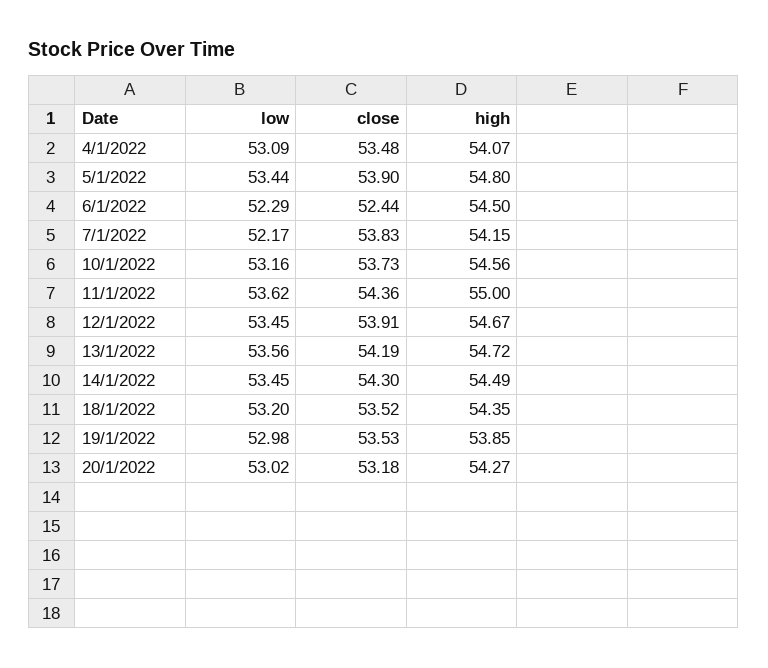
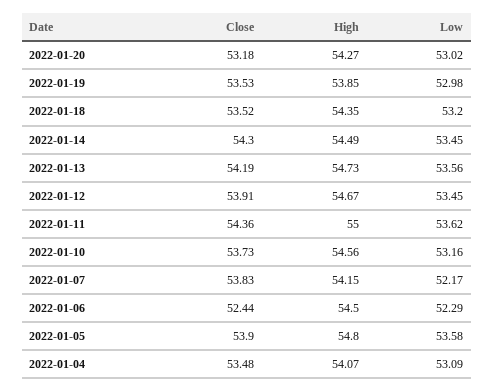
  {
    "low": {
      "4/1/2022": 53.09,
-     "5/1/2022": 53.44,
+     "5/1/2022": 53.58,
      "6/1/2022": 52.29,
      "7/1/2022": 52.17,
      "10/1/2022": 53.16,
      "11/1/2022": 53.62,
      "12/1/2022": 53.45,
      "13/1/2022": 53.56,
      "14/1/2022": 53.45,
      "18/1/2022": 53.2,
      "19/1/2022": 52.98,
      "20/1/2022": 53.02
    },
    "close": {
      "4/1/2022": 53.48,
      "5/1/2022": 53.9,
      "6/1/2022": 52.44,
      "7/1/2022": 53.83,
      "10/1/2022": 53.73,
      "11/1/2022": 54.36,
      "12/1/2022": 53.91,
      "13/1/2022": 54.19,
      "14/1/2022": 54.3,
      "18/1/2022": 53.52,
      "19/1/2022": 53.53,
      "20/1/2022": 53.18
    },
    "high": {
      "4/1/2022": 54.07,
      "5/1/2022": 54.8,
      "6/1/2022": 54.5,
      "7/1/2022": 54.15,
      "10/1/2022": 54.56,
      "11/1/2022": 55,
      "12/1/2022": 54.67,
-     "13/1/2022": 54.72,
+     "13/1/2022": 54.73,
      "14/1/2022": 54.49,
      "18/1/2022": 54.35,
      "19/1/2022": 53.85,
      "20/1/2022": 54.27
    }
  }

